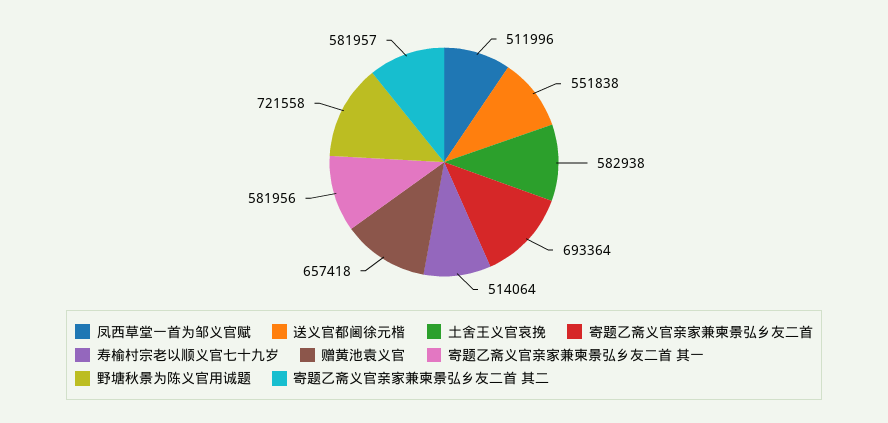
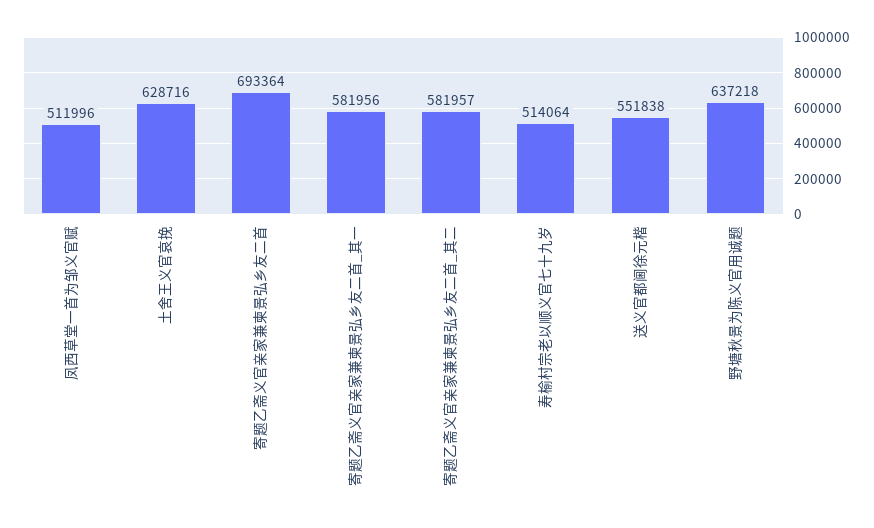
  {
    "凤西草堂一首为邹义官赋": 511996,
    "送义官都阃徐元楷": 551838,
-   "土舍王义官哀挽": 582938,
+   "土舍王义官哀挽": 628716,
    "寄题乙斋义官亲家兼柬景弘乡友二首": 693364,
    "寿榆村宗老以顺义官七十九岁": 514064,
-   "赠黄池袁义官": 657418,
    "寄题乙斋义官亲家兼柬景弘乡友二首 其一": 581956,
-   "野塘秋景为陈义官用诚题": 721558,
+   "野塘秋景为陈义官用诚题": 637218,
    "寄题乙斋义官亲家兼柬景弘乡友二首 其二": 581957
  }

